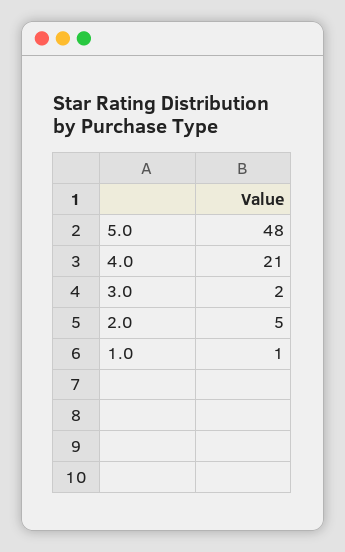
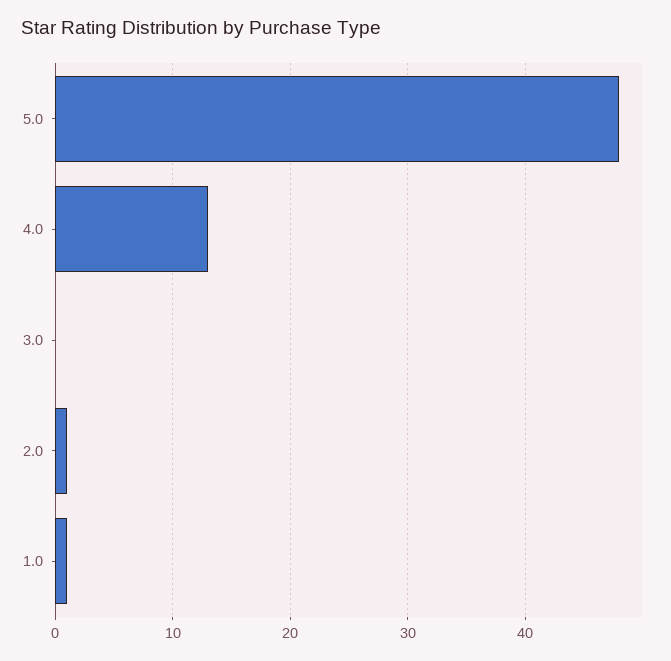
  {
    "5.0": 48,
-   "4.0": 21,
+   "4.0": 13,
-   "3.0": 2,
+   "3.0": 0,
-   "2.0": 5,
+   "2.0": 1,
    "1.0": 1
  }

